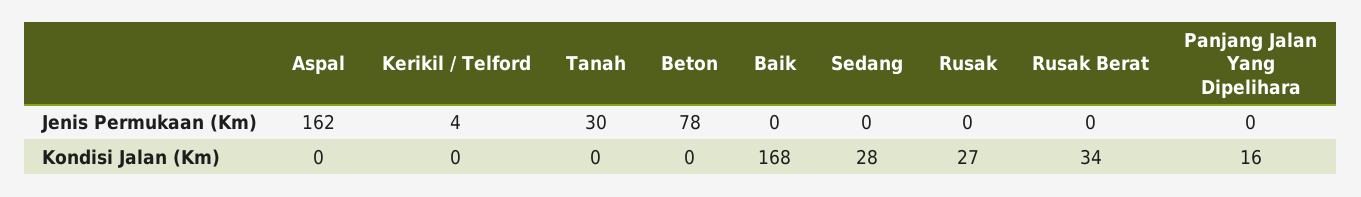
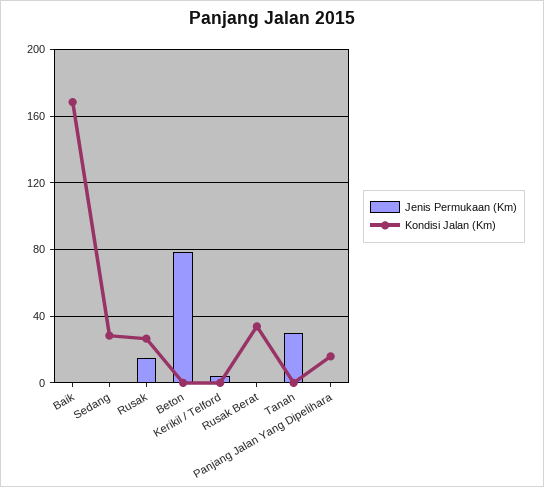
  {
    "Jenis Permukaan (Km)": {
-     "Aspal": 162,
      "Kerikil / Telford": 4,
      "Tanah": 30,
      "Beton": 78,
      "Baik": 0,
      "Sedang": 0,
-     "Rusak": 0,
+     "Rusak": 15,
      "Rusak Berat": 0,
      "Panjang Jalan Yang Dipelihara": 0
    },
    "Kondisi Jalan (Km)": {
-     "Aspal": 0,
      "Kerikil / Telford": 0,
      "Tanah": 0,
      "Beton": 0,
      "Baik": 168,
      "Sedang": 28,
      "Rusak": 27,
      "Rusak Berat": 34,
      "Panjang Jalan Yang Dipelihara": 16
    }
  }

